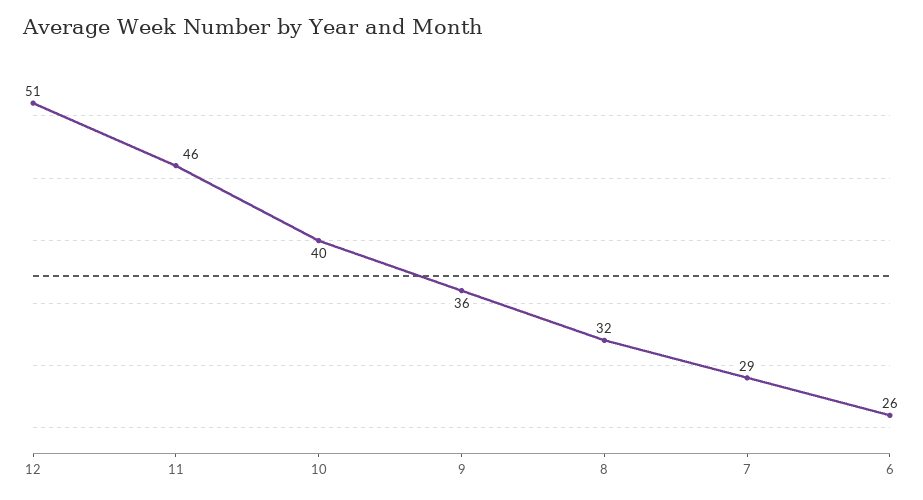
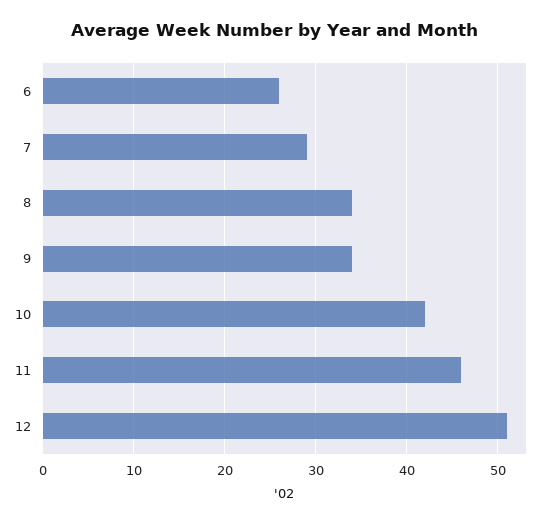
  {
    "12": 51,
    "11": 46,
-   "10": 40,
+   "10": 42,
-   "9": 36,
+   "9": 34,
-   "8": 32,
+   "8": 34,
    "7": 29,
    "6": 26
  }

